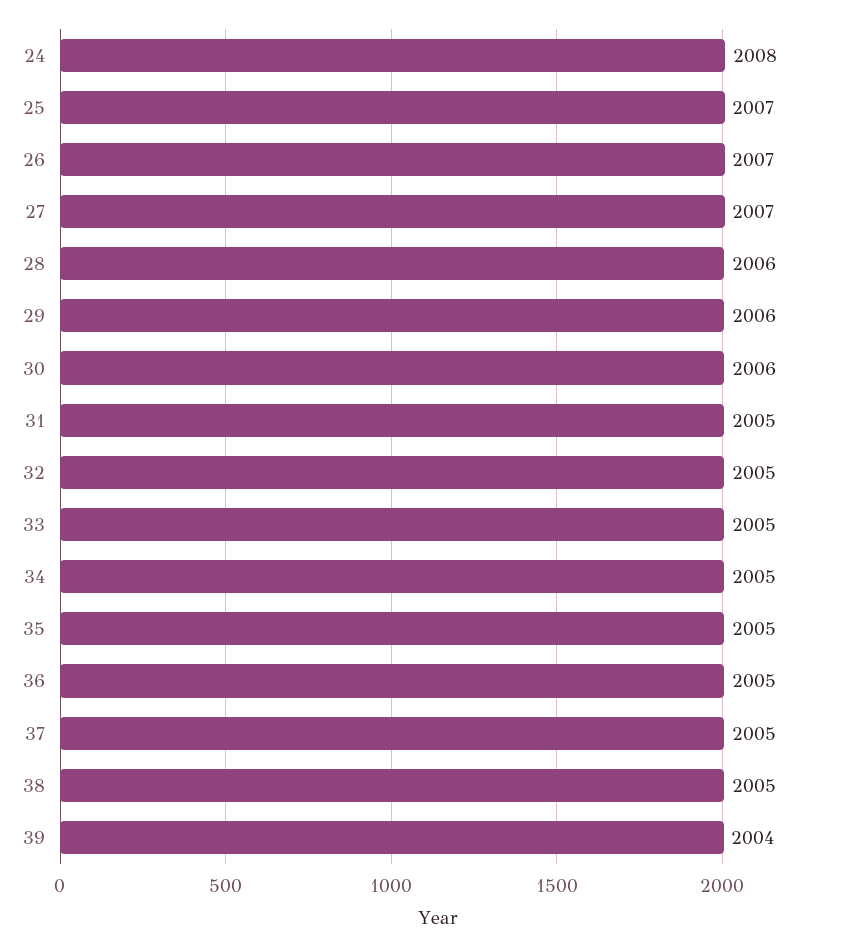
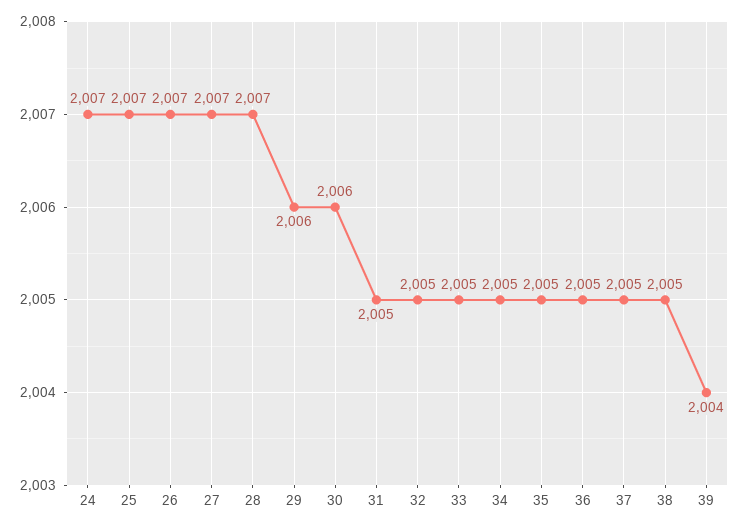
  {
-   "24": 2008,
+   "24": 2007,
    "25": 2007,
    "26": 2007,
    "27": 2007,
-   "28": 2006,
+   "28": 2007,
    "29": 2006,
    "30": 2006,
    "31": 2005,
    "32": 2005,
    "33": 2005,
    "34": 2005,
    "35": 2005,
    "36": 2005,
    "37": 2005,
    "38": 2005,
    "39": 2004
  }

